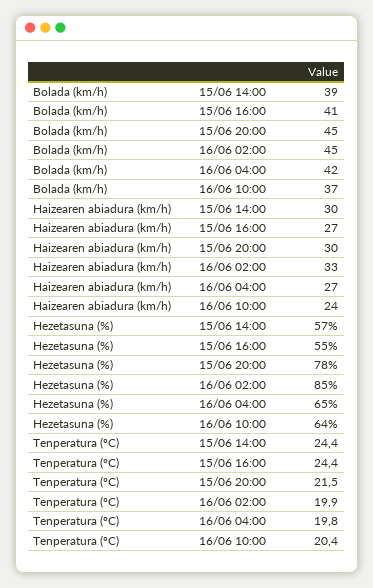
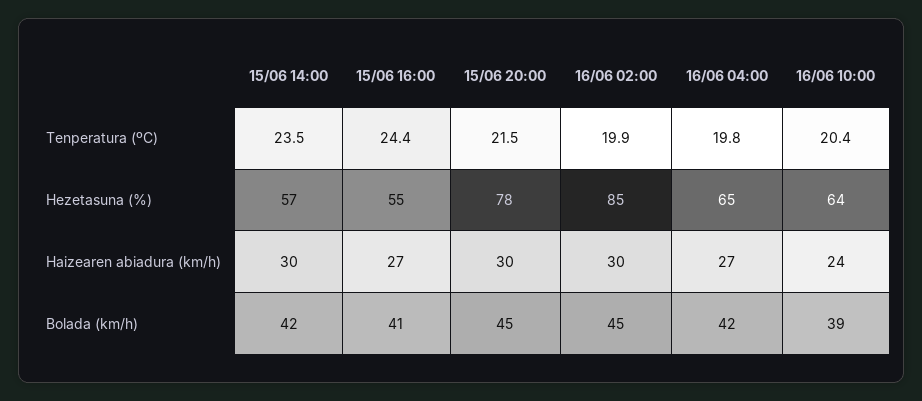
  {
    "Bolada (km/h)": {
-     "15/06 14:00": 39,
+     "15/06 14:00": 42,
      "15/06 16:00": 41,
      "15/06 20:00": 45,
      "16/06 02:00": 45,
      "16/06 04:00": 42,
-     "16/06 10:00": 37
+     "16/06 10:00": 39
    },
    "Haizearen abiadura (km/h)": {
      "15/06 14:00": 30,
      "15/06 16:00": 27,
      "15/06 20:00": 30,
-     "16/06 02:00": 33,
+     "16/06 02:00": 30,
      "16/06 04:00": 27,
      "16/06 10:00": 24
    },
    "Hezetasuna (%)": {
      "15/06 14:00": 57,
      "15/06 16:00": 55,
      "15/06 20:00": 78,
      "16/06 02:00": 85,
      "16/06 04:00": 65,
      "16/06 10:00": 64
    },
    "Tenperatura (ºC)": {
-     "15/06 14:00": 24.4,
+     "15/06 14:00": 23.5,
      "15/06 16:00": 24.4,
      "15/06 20:00": 21.5,
      "16/06 02:00": 19.9,
      "16/06 04:00": 19.8,
      "16/06 10:00": 20.4
    }
  }

